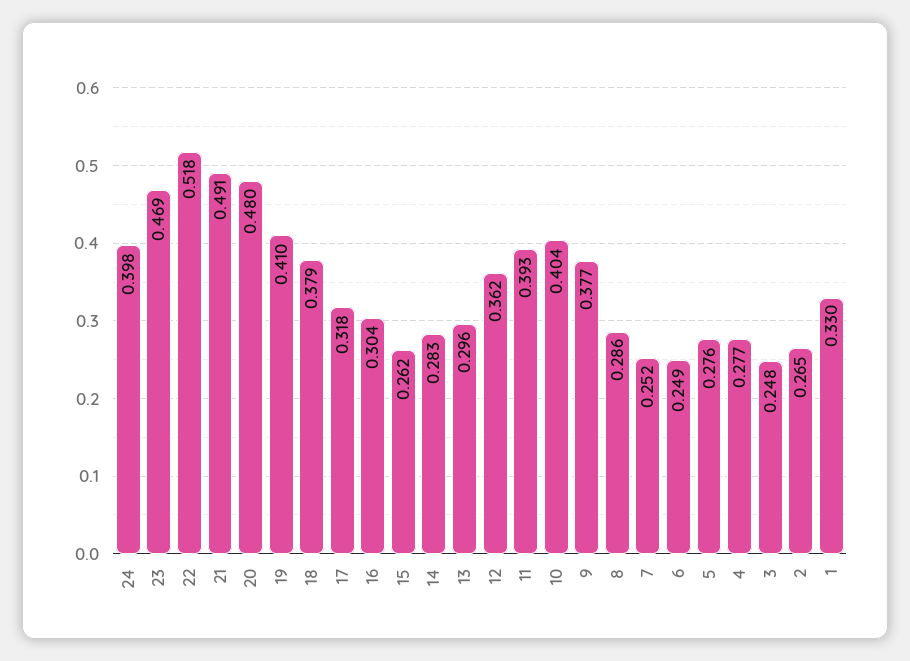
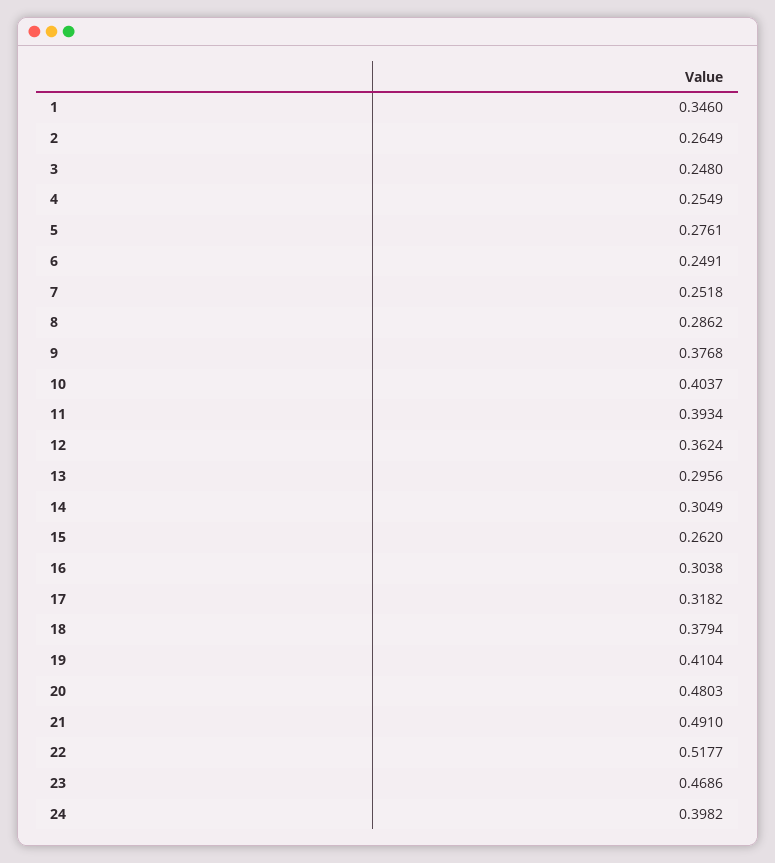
  {
    "24": 0.3982,
    "23": 0.4686,
    "22": 0.5177,
    "21": 0.491,
    "20": 0.4803,
    "19": 0.4104,
    "18": 0.3794,
    "17": 0.3182,
    "16": 0.3038,
    "15": 0.262,
-   "14": 0.283,
+   "14": 0.3049,
    "13": 0.2956,
    "12": 0.3624,
    "11": 0.3934,
    "10": 0.4037,
    "9": 0.3768,
    "8": 0.2862,
    "7": 0.2518,
    "6": 0.2491,
    "5": 0.2761,
-   "4": 0.277,
+   "4": 0.2549,
    "3": 0.248,
    "2": 0.2649,
-   "1": 0.33
+   "1": 0.346
  }

